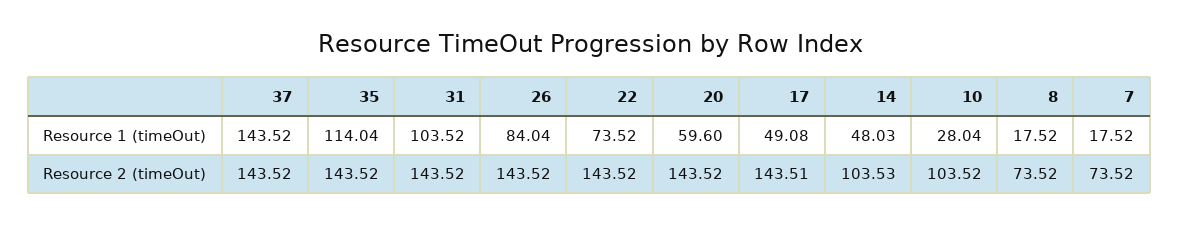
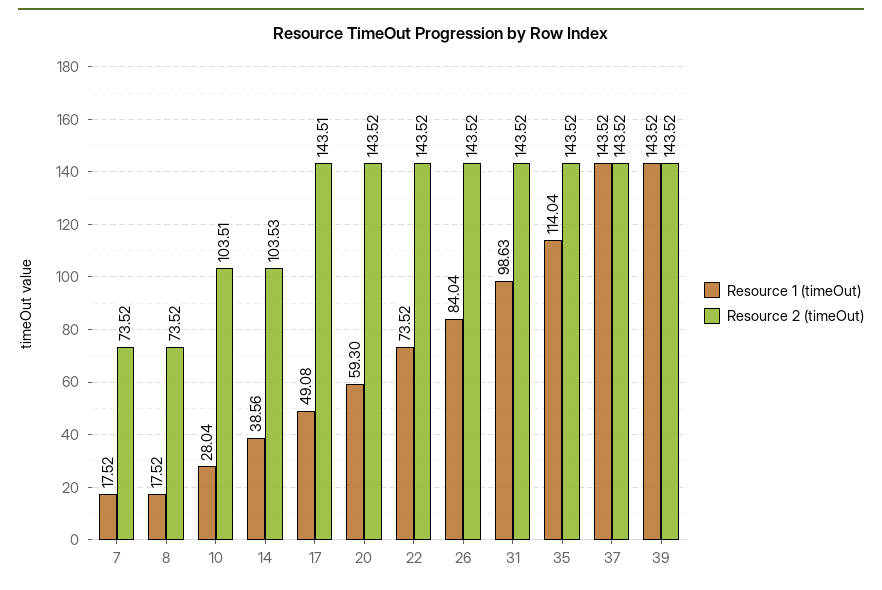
  {
    "Resource 1 (timeOut)": {
      "37": 143.52,
      "35": 114.04,
-     "31": 103.52,
+     "31": 98.63,
      "26": 84.04,
      "22": 73.52,
-     "20": 59.6,
+     "20": 59.3,
      "17": 49.08,
-     "14": 48.03,
+     "14": 38.56,
      "10": 28.04,
      "8": 17.52,
-     "7": 17.52
+     "7": 17.52,
+     "39": 143.52
    },
    "Resource 2 (timeOut)": {
      "37": 143.52,
      "35": 143.52,
      "31": 143.52,
      "26": 143.52,
      "22": 143.52,
      "20": 143.52,
      "17": 143.51,
      "14": 103.53,
-     "10": 103.52,
+     "10": 103.51,
      "8": 73.52,
-     "7": 73.52
+     "7": 73.52,
+     "39": 143.52
    }
  }

